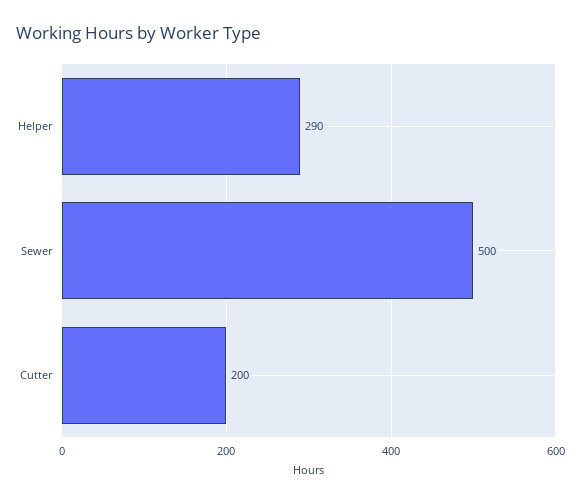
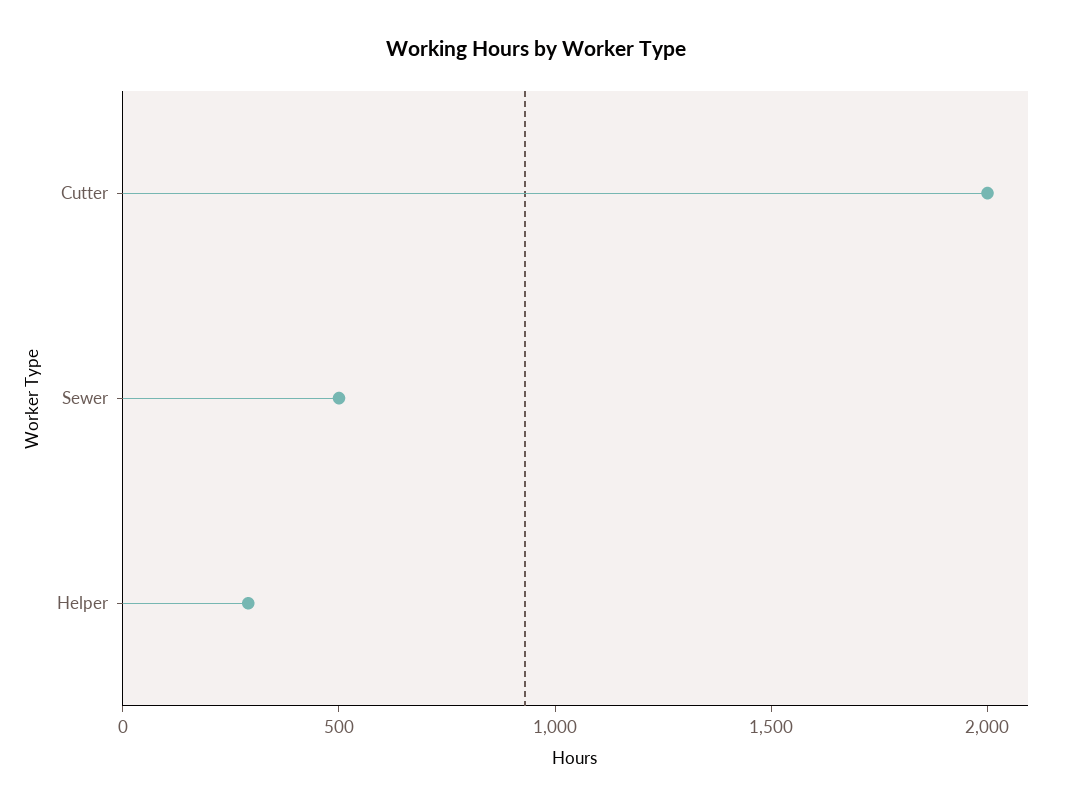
  {
    "Helper": 290,
    "Sewer": 500,
-   "Cutter": 200
+   "Cutter": 2000
  }

